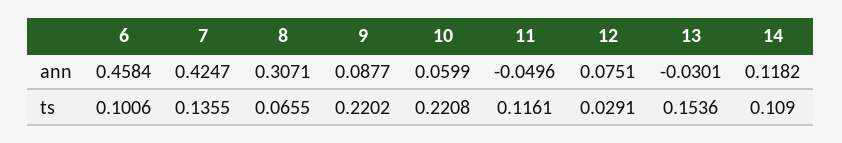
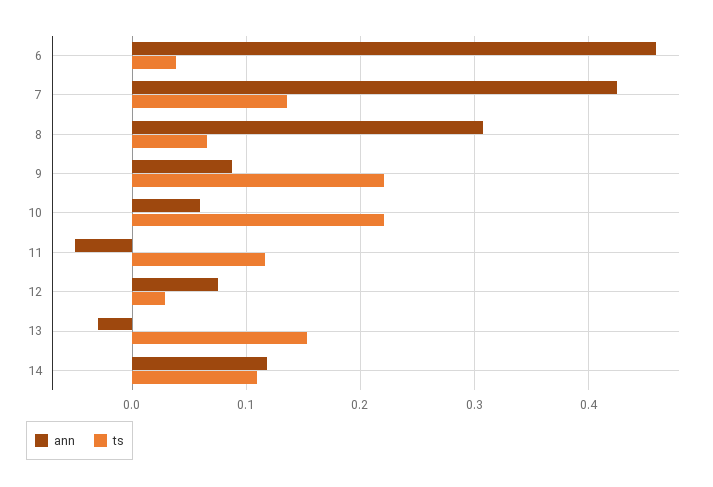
  {
    "ann": {
      "6": 0.4584,
      "7": 0.4247,
      "8": 0.3071,
      "9": 0.0877,
      "10": 0.0599,
      "11": -0.0496,
      "12": 0.0751,
      "13": -0.0301,
      "14": 0.1182
    },
    "ts": {
-     "6": 0.1006,
+     "6": 0.04,
      "7": 0.1355,
      "8": 0.0655,
      "9": 0.2202,
      "10": 0.2208,
      "11": 0.1161,
      "12": 0.0291,
      "13": 0.1536,
      "14": 0.109
    }
  }

